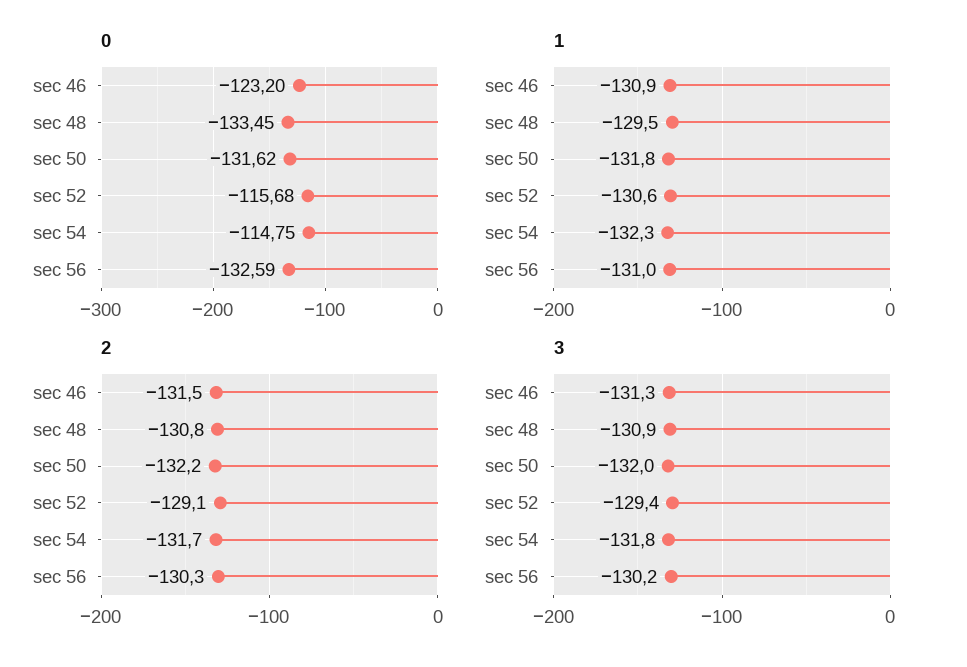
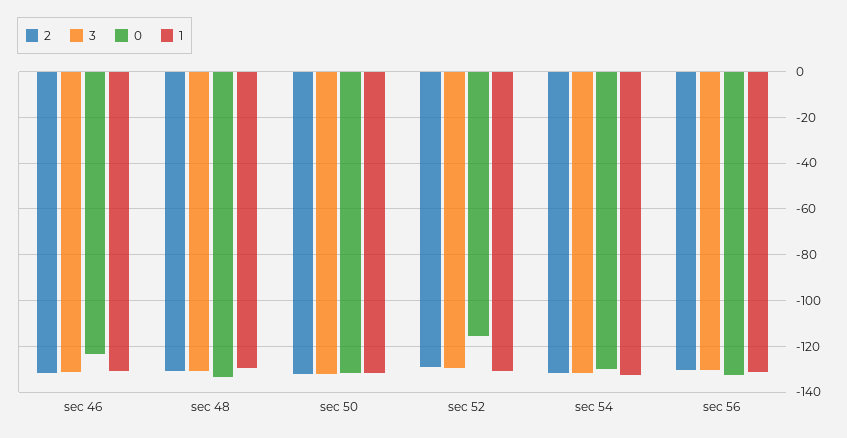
  {
    "0": {
      "sec 46": -123.2,
      "sec 48": -133.45,
      "sec 50": -131.62,
      "sec 52": -115.68,
-     "sec 54": -114.75,
+     "sec 54": -130,
      "sec 56": -132.59
    },
    "1": {
      "sec 46": -130.9,
      "sec 48": -129.5,
      "sec 50": -131.8,
      "sec 52": -130.6,
      "sec 54": -132.3,
      "sec 56": -131
    },
    "2": {
      "sec 46": -131.5,
      "sec 48": -130.8,
      "sec 50": -132.2,
      "sec 52": -129.1,
      "sec 54": -131.7,
      "sec 56": -130.3
    },
    "3": {
      "sec 46": -131.3,
      "sec 48": -130.9,
      "sec 50": -132,
      "sec 52": -129.4,
      "sec 54": -131.8,
      "sec 56": -130.2
    }
  }

